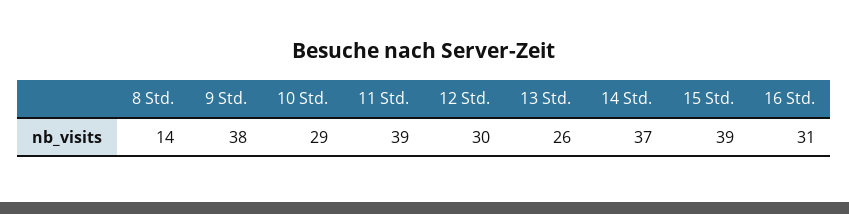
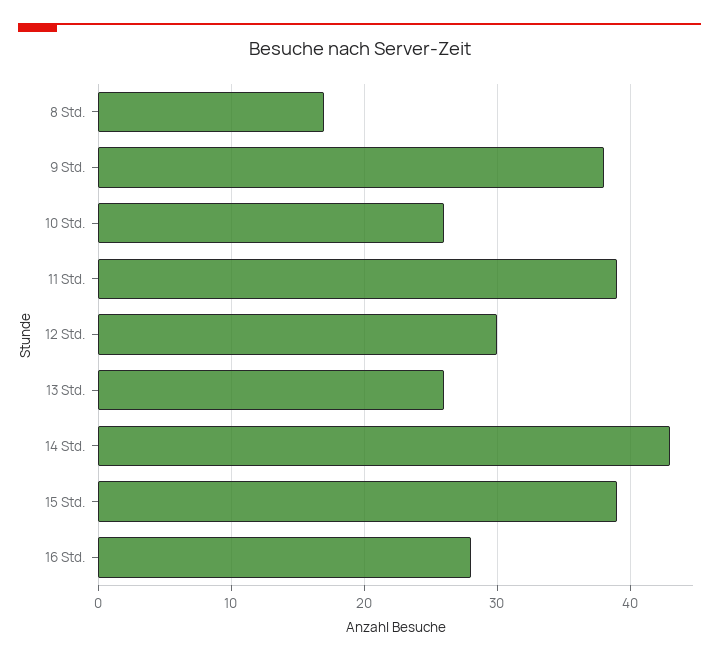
  {
-   "8 Std.": 14,
+   "8 Std.": 17,
    "9 Std.": 38,
-   "10 Std.": 29,
+   "10 Std.": 26,
    "11 Std.": 39,
    "12 Std.": 30,
    "13 Std.": 26,
-   "14 Std.": 37,
+   "14 Std.": 43,
    "15 Std.": 39,
-   "16 Std.": 31
+   "16 Std.": 28
  }

